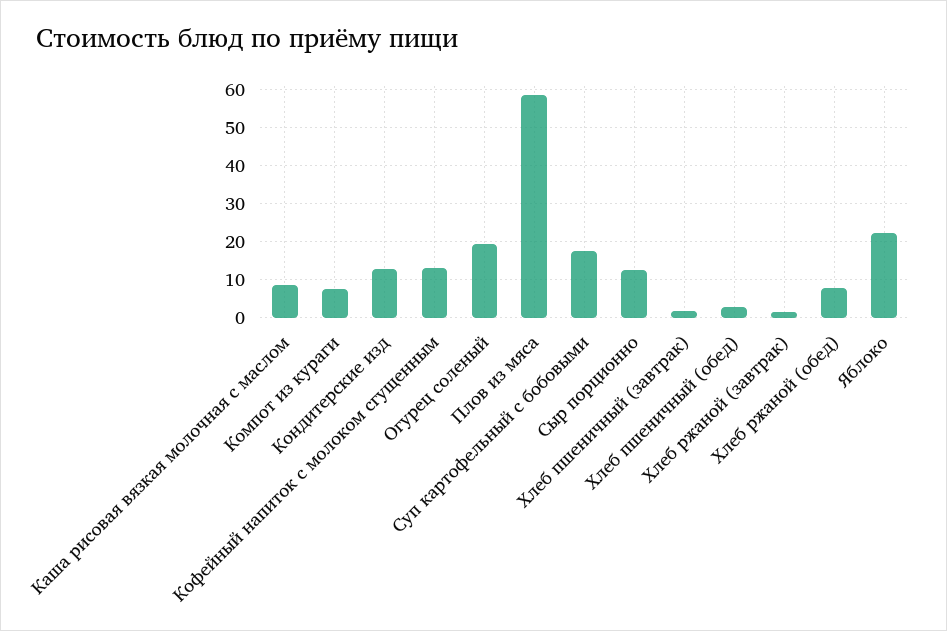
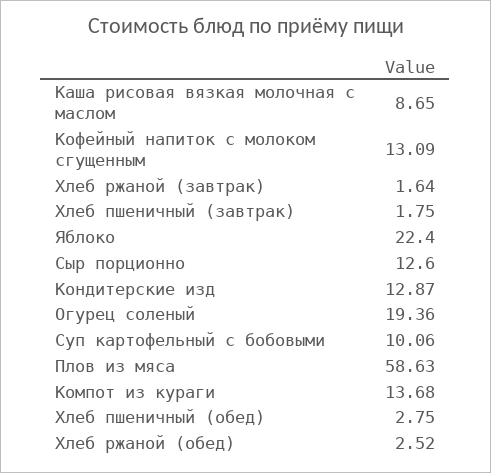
  {
    "Каша рисовая вязкая молочная с маслом": 8.65,
-   "Компот из кураги": 8,
+   "Компот из кураги": 13.68,
    "Кондитерские изд": 12.87,
    "Кофейный напиток с молоком сгущенным": 13.09,
    "Огурец соленый": 19.36,
    "Плов из мяса": 58.63,
-   "Суп картофельный с бобовыми": 18,
+   "Суп картофельный с бобовыми": 10.06,
    "Сыр порционно": 12.6,
    "Хлеб пшеничный (завтрак)": 1.75,
    "Хлеб пшеничный (обед)": 2.75,
    "Хлеб ржаной (завтрак)": 1.64,
-   "Хлеб ржаной (обед)": 8,
+   "Хлеб ржаной (обед)": 2.52,
    "Яблоко": 22.4
  }

